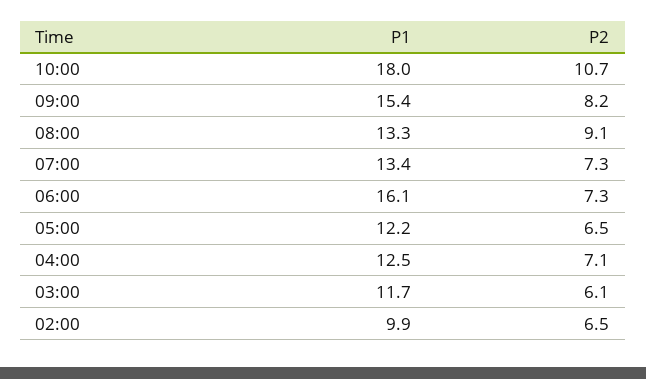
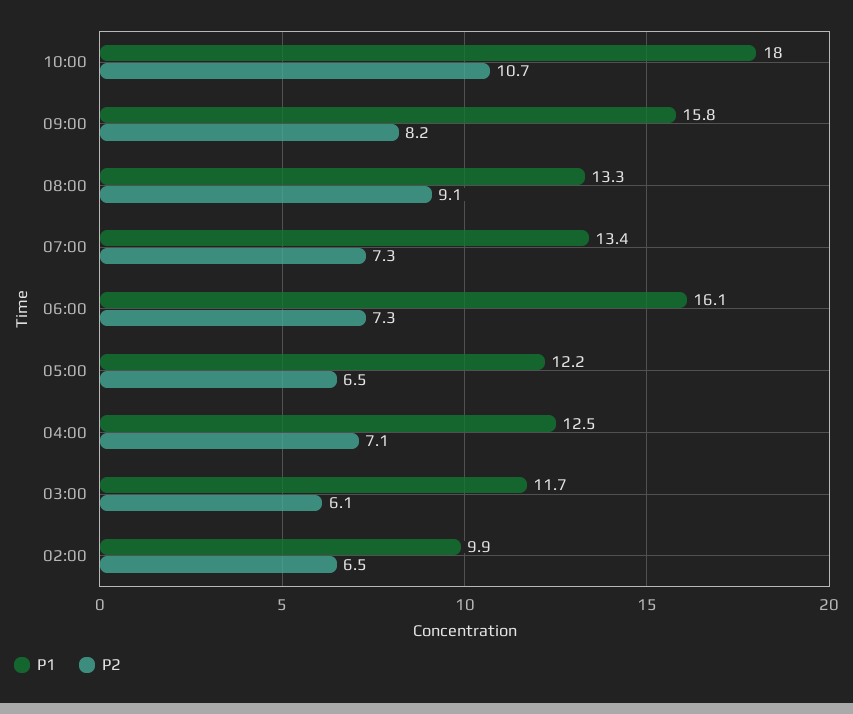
  {
    "P1": {
      "10:00": 18,
-     "09:00": 15.4,
+     "09:00": 15.8,
      "08:00": 13.3,
      "07:00": 13.4,
      "06:00": 16.1,
      "05:00": 12.2,
      "04:00": 12.5,
      "03:00": 11.7,
      "02:00": 9.9
    },
    "P2": {
      "10:00": 10.7,
      "09:00": 8.2,
      "08:00": 9.1,
      "07:00": 7.3,
      "06:00": 7.3,
      "05:00": 6.5,
      "04:00": 7.1,
      "03:00": 6.1,
      "02:00": 6.5
    }
  }

